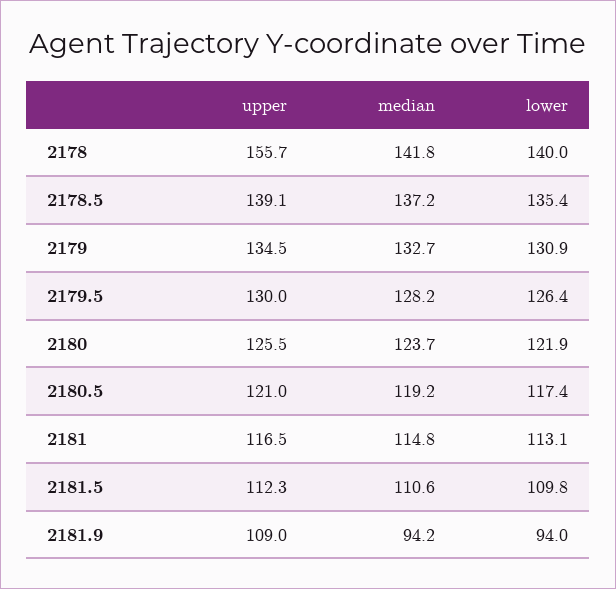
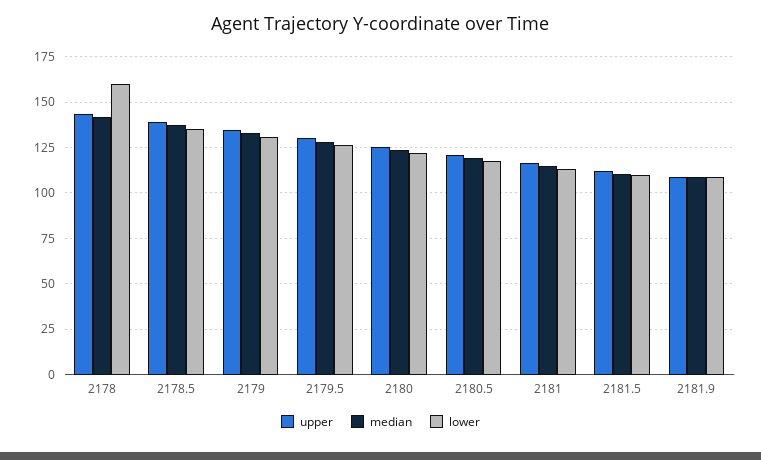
  {
    "upper": {
-     "2178": 155.7,
+     "2178": 145,
      "2178.5": 139.1,
      "2179": 134.5,
      "2179.5": 130,
      "2180": 125.5,
      "2180.5": 121,
      "2181": 116.5,
      "2181.5": 112.3,
      "2181.9": 109
    },
    "median": {
      "2178": 141.8,
      "2178.5": 137.2,
      "2179": 132.7,
      "2179.5": 128.2,
      "2180": 123.7,
      "2180.5": 119.2,
      "2181": 114.8,
      "2181.5": 110.6,
-     "2181.9": 94.2
+     "2181.9": 110
    },
    "lower": {
-     "2178": 140,
+     "2178": 160,
      "2178.5": 135.4,
      "2179": 130.9,
      "2179.5": 126.4,
      "2180": 121.9,
      "2180.5": 117.4,
      "2181": 113.1,
      "2181.5": 109.8,
-     "2181.9": 94
+     "2181.9": 110
    }
  }

